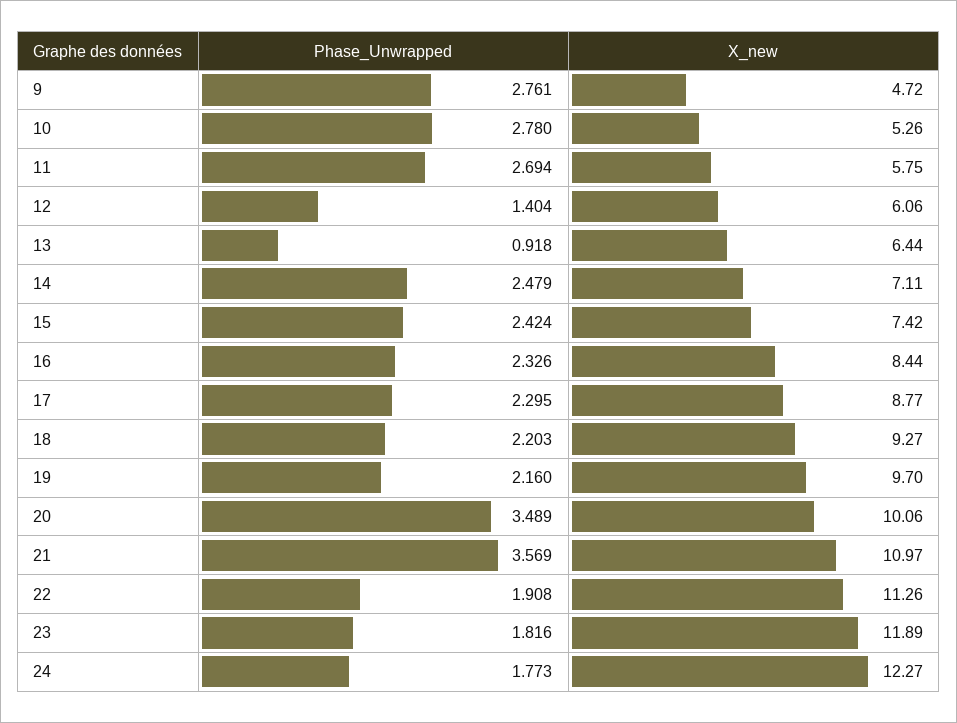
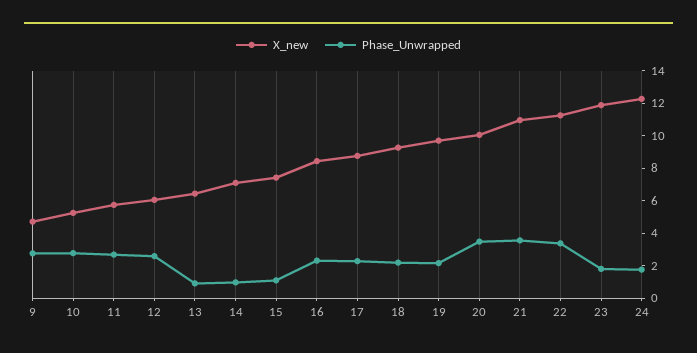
  {
    "Phase_Unwrapped": {
      "9": 2.761,
      "10": 2.78,
      "11": 2.694,
-     "12": 1.404,
+     "12": 2.5,
      "13": 0.918,
-     "14": 2.479,
+     "14": 1,
-     "15": 2.424,
+     "15": 1,
      "16": 2.326,
      "17": 2.295,
      "18": 2.203,
      "19": 2.16,
      "20": 3.489,
      "21": 3.569,
-     "22": 1.908,
+     "22": 3.5,
      "23": 1.816,
      "24": 1.773
    },
    "X_new": {
      "9": 4.72,
      "10": 5.26,
      "11": 5.75,
      "12": 6.06,
      "13": 6.44,
      "14": 7.11,
      "15": 7.42,
      "16": 8.44,
      "17": 8.77,
      "18": 9.27,
      "19": 9.7,
      "20": 10.06,
      "21": 10.97,
      "22": 11.26,
      "23": 11.89,
      "24": 12.27
    }
  }

